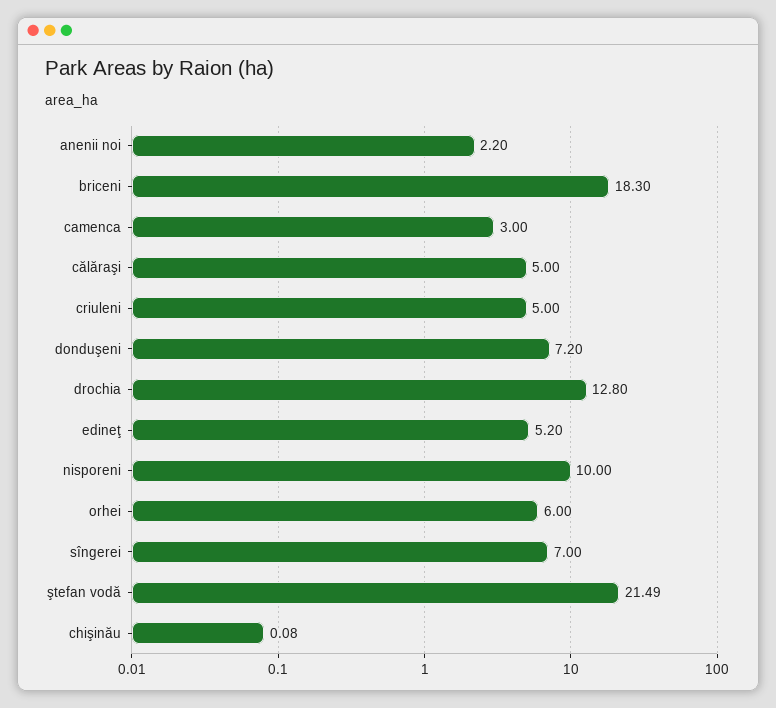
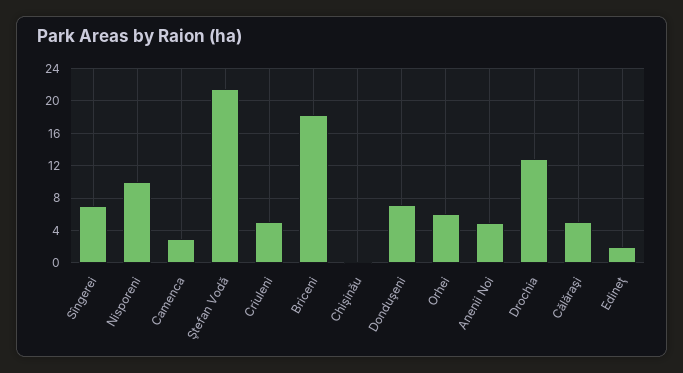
  {
-   "anenii noi": 2.2,
+   "anenii noi": 5,
    "briceni": 18.3,
    "camenca": 3,
    "călăraşi": 5,
    "criuleni": 5,
    "donduşeni": 7.2,
    "drochia": 12.8,
-   "edineţ": 5.2,
+   "edineţ": 2,
    "nisporeni": 10,
    "orhei": 6,
    "sîngerei": 7,
    "ştefan vodă": 21.49,
    "chişinău": 0.08
  }

